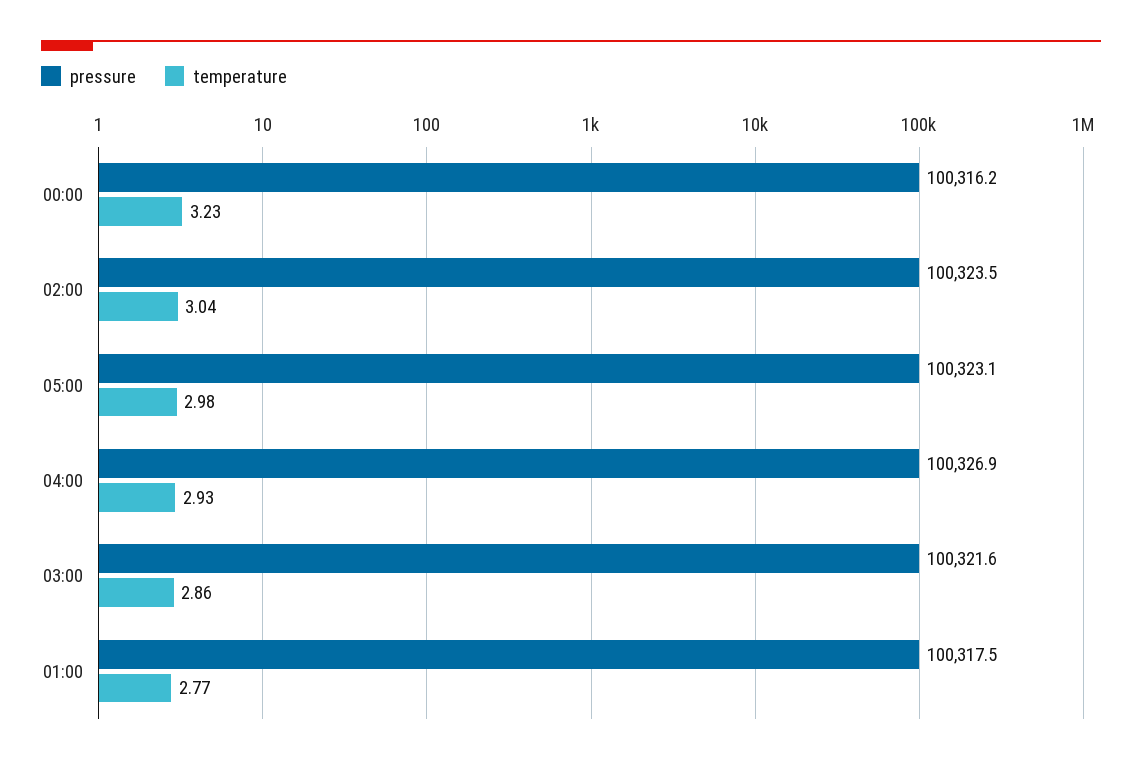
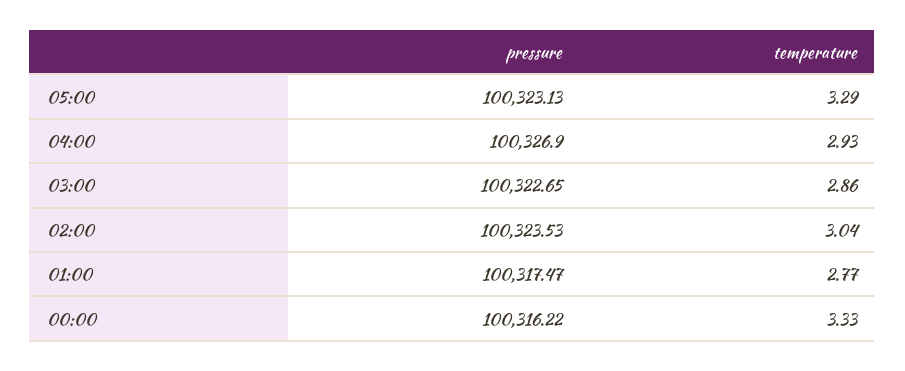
  {
    "pressure": {
      "00:00": 100316.22,
      "02:00": 100323.53,
      "05:00": 100323.13,
      "04:00": 100326.9,
-     "03:00": 100321.6,
+     "03:00": 100322.65,
      "01:00": 100317.47
    },
    "temperature": {
-     "00:00": 3.23,
+     "00:00": 3.33,
      "02:00": 3.04,
-     "05:00": 2.98,
+     "05:00": 3.29,
      "04:00": 2.93,
      "03:00": 2.86,
      "01:00": 2.77
    }
  }

